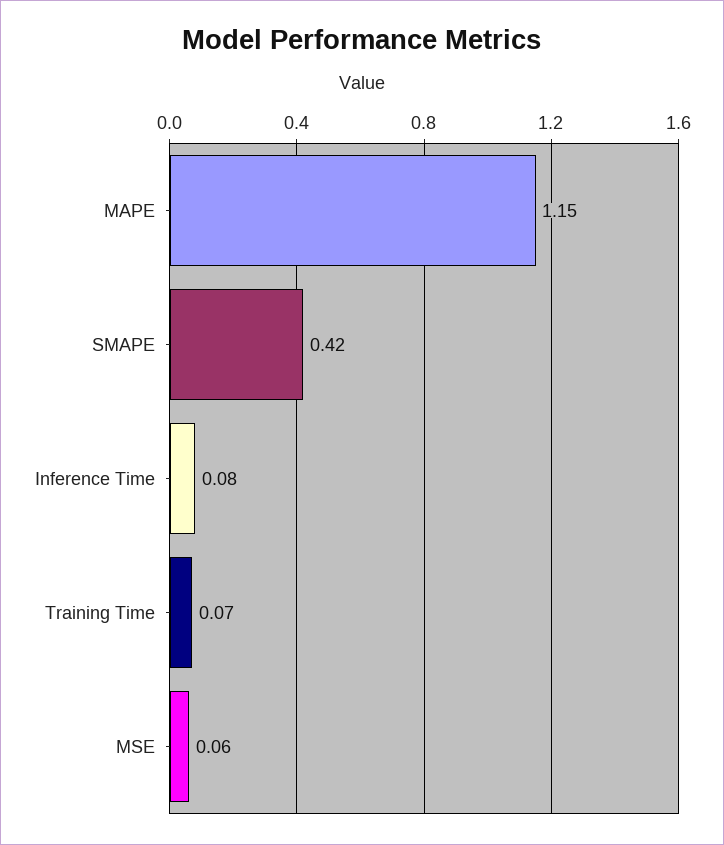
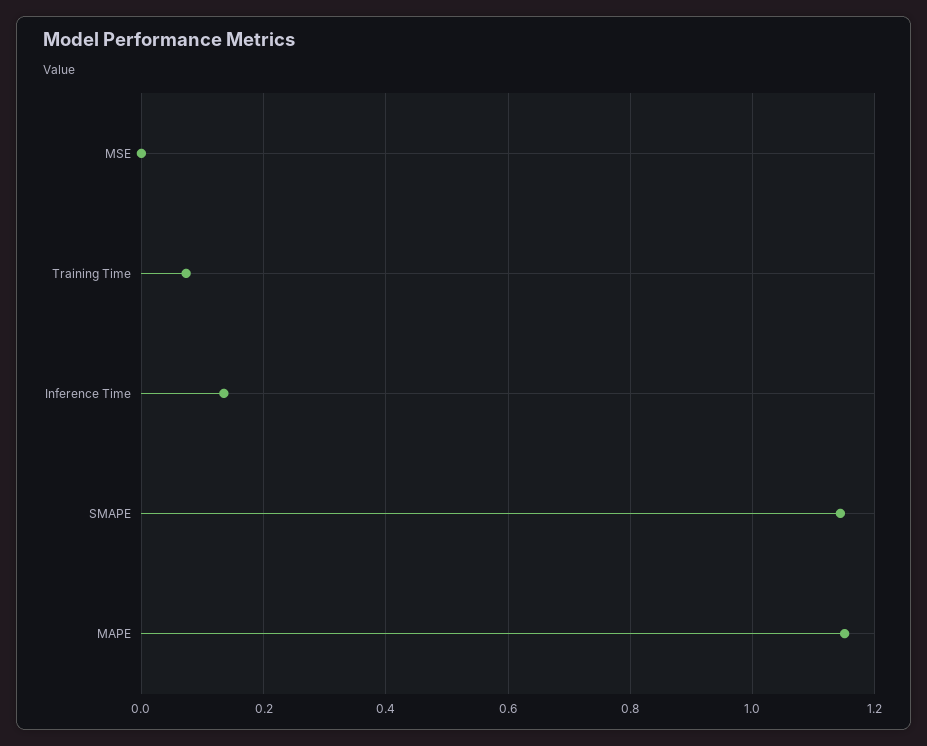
  {
    "MAPE": 1.15,
-   "SMAPE": 0.42,
+   "SMAPE": 1.14,
-   "Inference Time": 0.08,
+   "Inference Time": 0.14,
    "Training Time": 0.07,
-   "MSE": 0.06
+   "MSE": 0
  }

